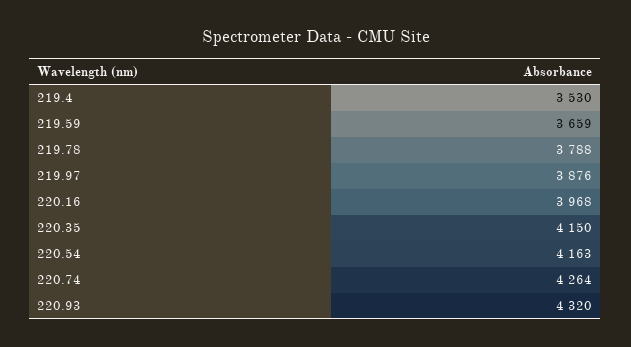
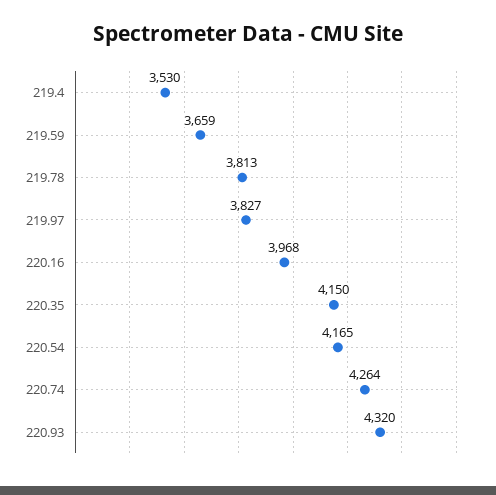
  {
    "219.4": 3530,
    "219.59": 3659,
-   "219.78": 3788,
+   "219.78": 3813,
-   "219.97": 3876,
+   "219.97": 3827,
    "220.16": 3968,
    "220.35": 4150,
-   "220.54": 4163,
+   "220.54": 4165,
    "220.74": 4264,
    "220.93": 4320
  }

